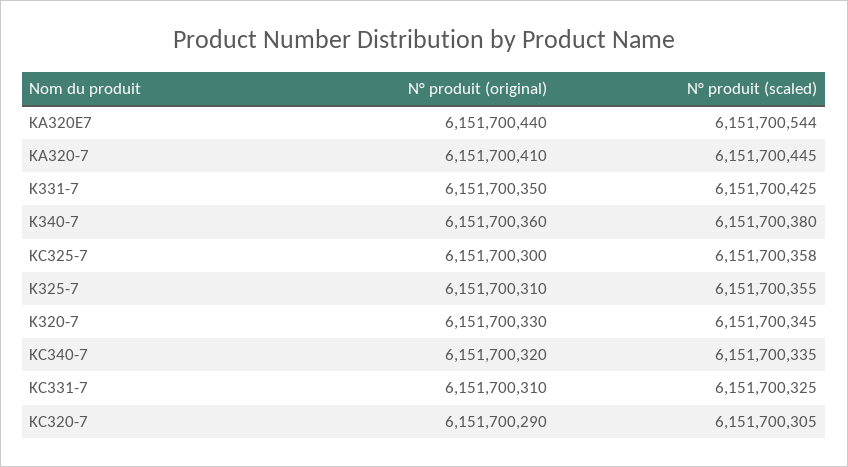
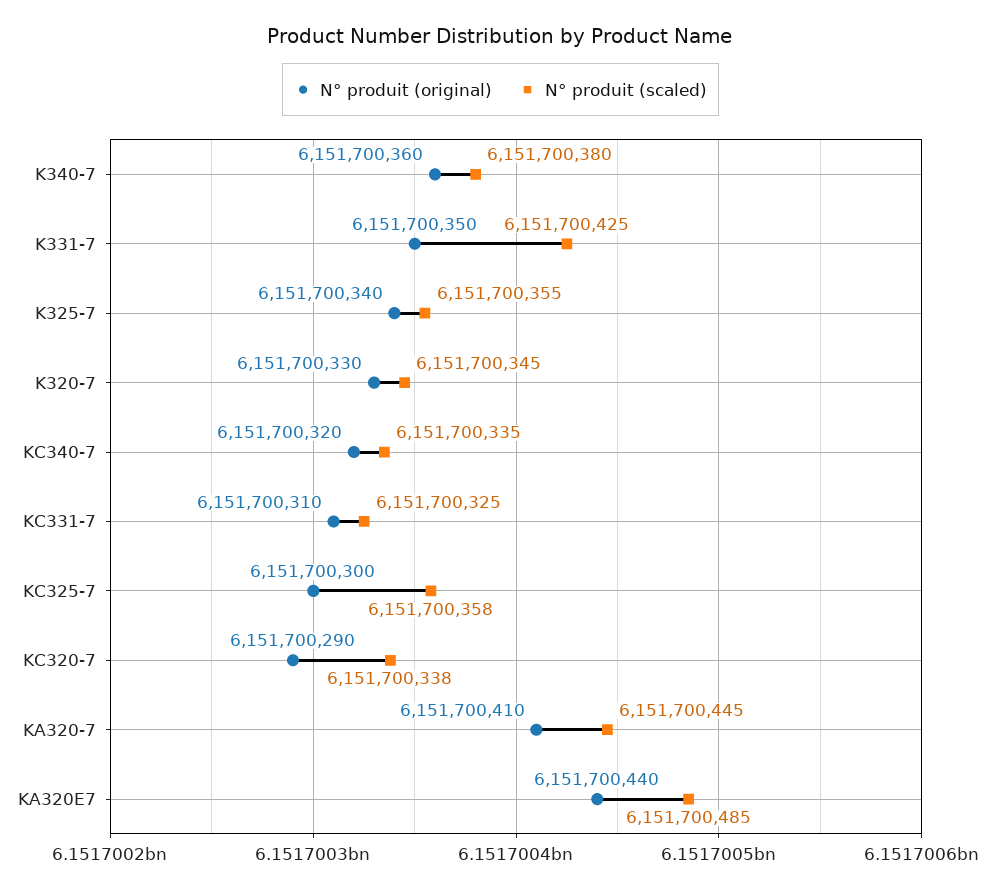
  {
    "N° produit (original)": {
      "KA320E7": 6151700440,
      "KA320-7": 6151700410,
      "K331-7": 6151700350,
      "K340-7": 6151700360,
      "KC325-7": 6151700300,
-     "K325-7": 6151700310,
+     "K325-7": 6151700340,
      "K320-7": 6151700330,
      "KC340-7": 6151700320,
      "KC331-7": 6151700310,
      "KC320-7": 6151700290
    },
    "N° produit (scaled)": {
-     "KA320E7": 6151700544,
+     "KA320E7": 6151700485,
      "KA320-7": 6151700445,
      "K331-7": 6151700425,
      "K340-7": 6151700380,
      "KC325-7": 6151700358,
      "K325-7": 6151700355,
      "K320-7": 6151700345,
      "KC340-7": 6151700335,
      "KC331-7": 6151700325,
-     "KC320-7": 6151700305
+     "KC320-7": 6151700338
    }
  }

